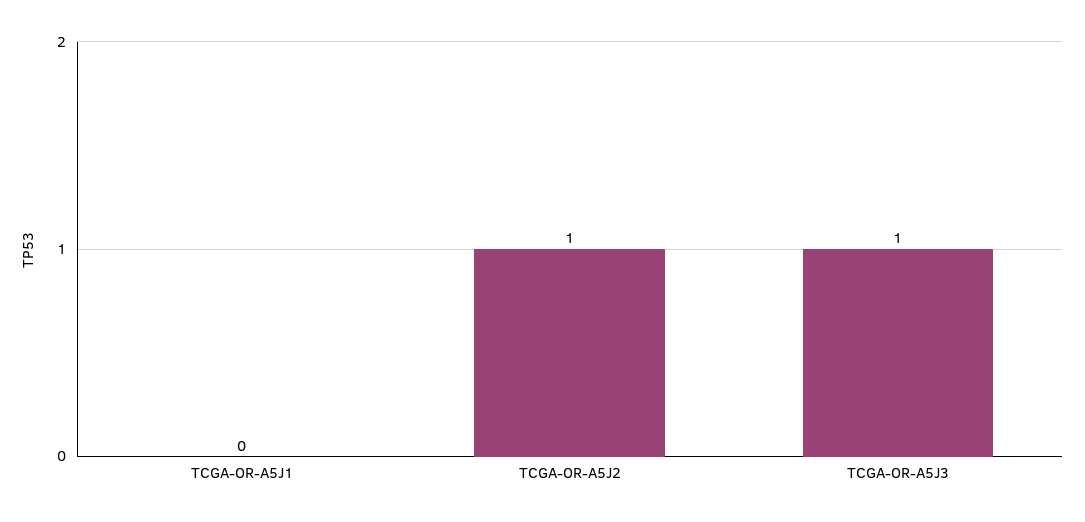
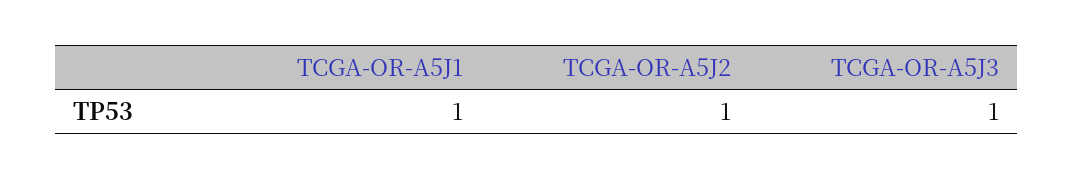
  {
-   "TCGA-OR-A5J1": 0,
+   "TCGA-OR-A5J1": 1,
    "TCGA-OR-A5J2": 1,
    "TCGA-OR-A5J3": 1
  }

